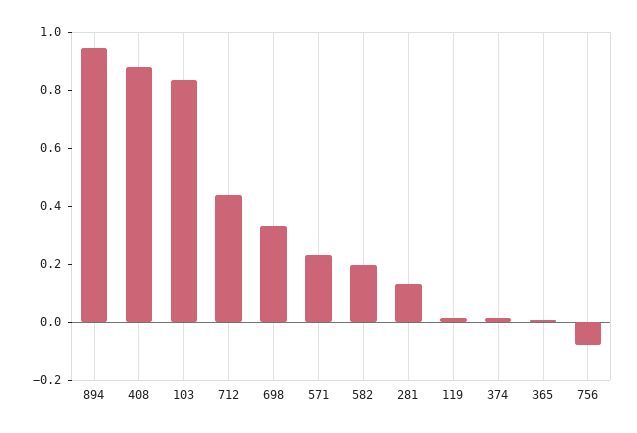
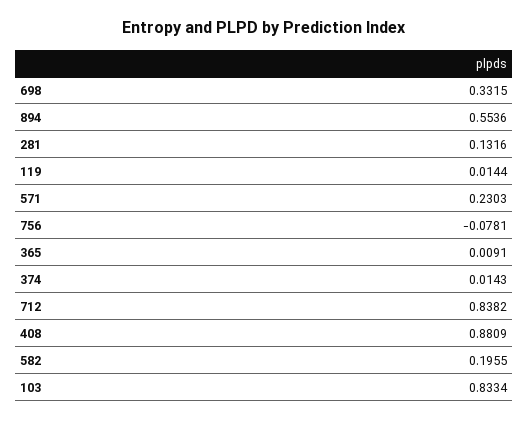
  {
-   "894": 0.95,
+   "894": 0.5536,
    "408": 0.8809,
    "103": 0.8334,
-   "712": 0.45,
+   "712": 0.8382,
    "698": 0.3315,
    "571": 0.2303,
    "582": 0.1955,
    "281": 0.1316,
    "119": 0.0144,
    "374": 0.0143,
    "365": 0.0091,
    "756": -0.0781
  }

